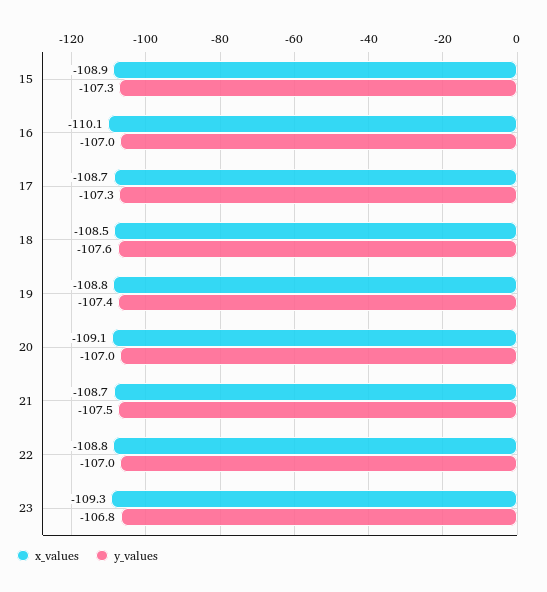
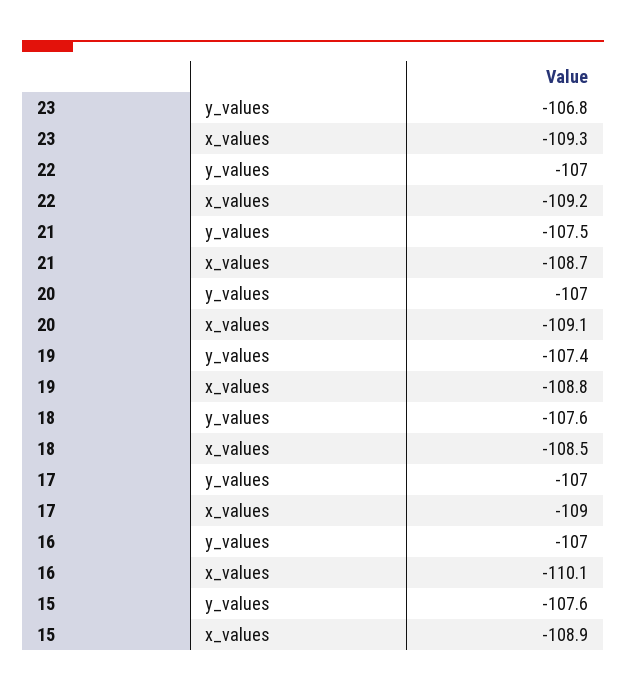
  {
    "x_values": {
      "15": -108.9,
      "16": -110.1,
-     "17": -108.7,
+     "17": -109,
      "18": -108.5,
      "19": -108.8,
      "20": -109.1,
      "21": -108.7,
-     "22": -108.8,
+     "22": -109.2,
      "23": -109.3
    },
    "y_values": {
-     "15": -107.3,
+     "15": -107.6,
      "16": -107,
-     "17": -107.3,
+     "17": -107,
      "18": -107.6,
      "19": -107.4,
      "20": -107,
      "21": -107.5,
      "22": -107,
      "23": -106.8
    }
  }

